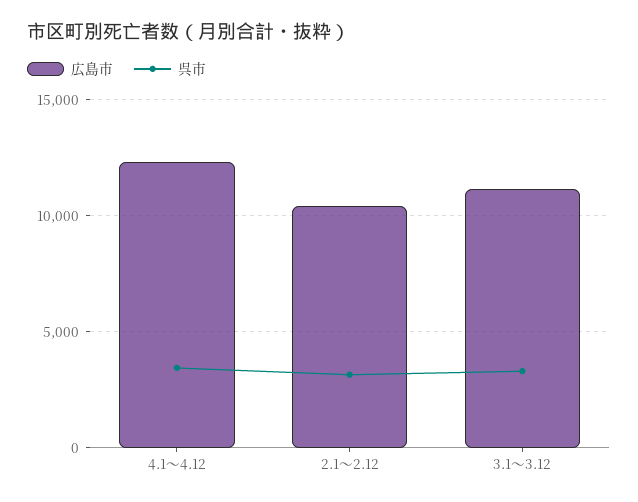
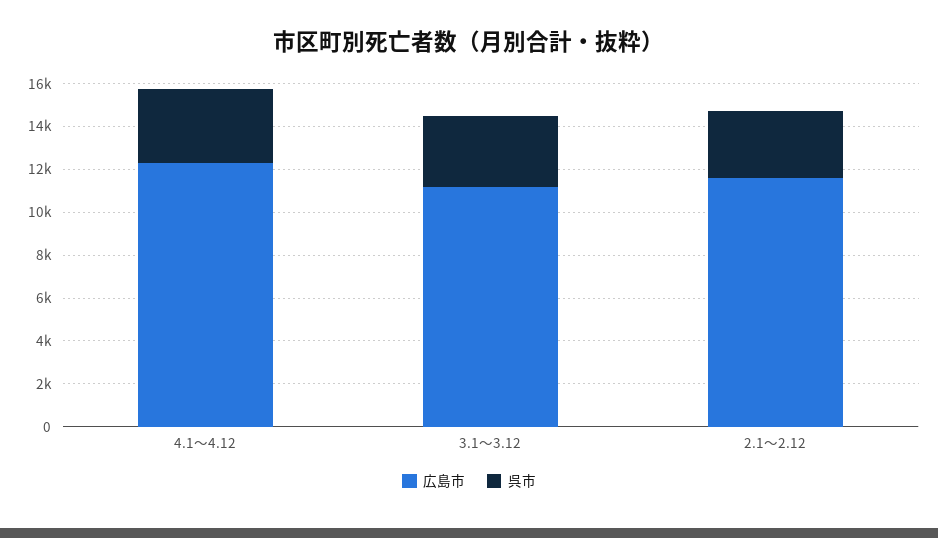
  {
    "広島市": {
      "4.1～4.12": 12500,
-     "2.1～2.12": 10500,
+     "2.1～2.12": 11500,
      "3.1～3.12": 11000
    },
    "呉市": {
      "4.1～4.12": 3500,
      "2.1～2.12": 3000,
      "3.1～3.12": 3500
    }
  }

